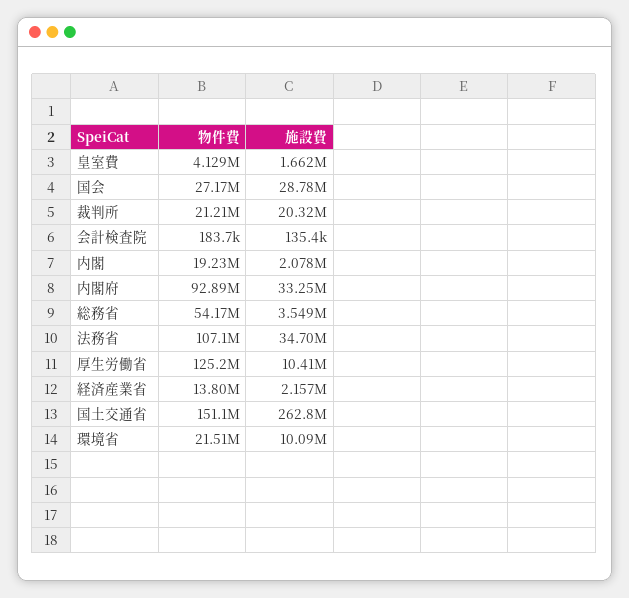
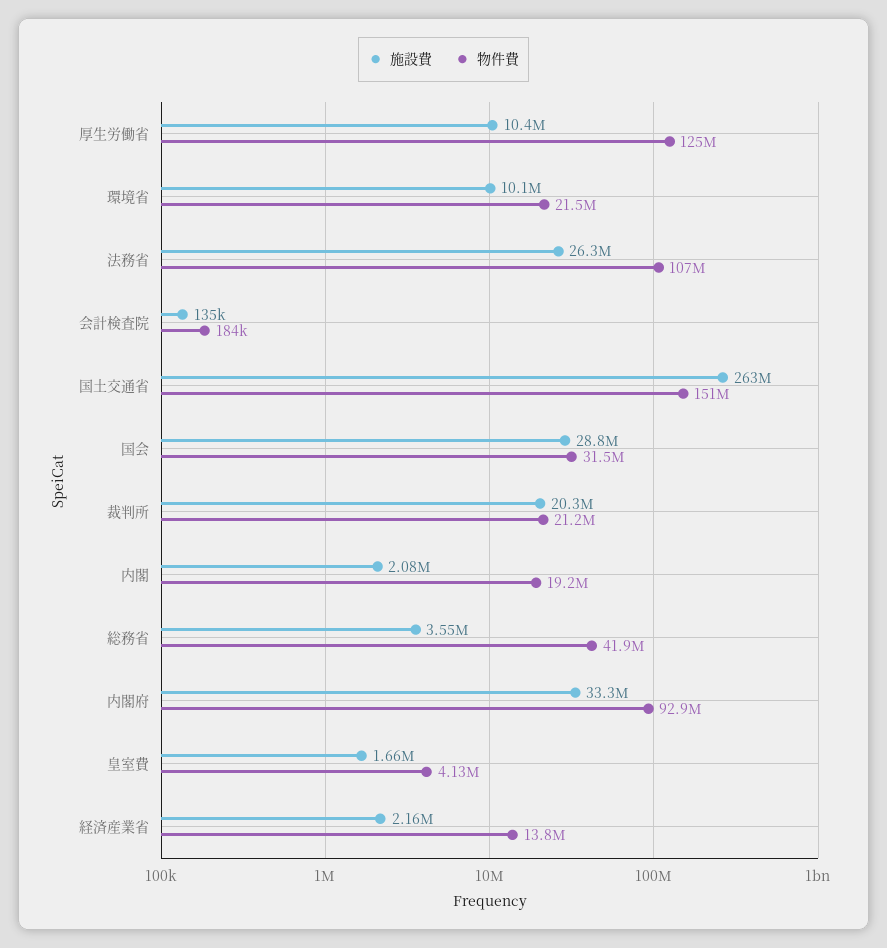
  {
    "物件費": {
      "皇室費": 4129000,
-     "国会": 27170000,
+     "国会": 31500000,
      "裁判所": 21210000,
      "会計検査院": 183700,
      "内閣": 19230000,
      "内閣府": 92890000,
-     "総務省": 54170000,
+     "総務省": 41900000,
      "法務省": 107100000,
      "厚生労働省": 125200000,
      "経済産業省": 13800000,
      "国土交通省": 151100000,
      "環境省": 21510000
    },
    "施設費": {
      "皇室費": 1662000,
      "国会": 28780000,
      "裁判所": 20320000,
      "会計検査院": 135400,
      "内閣": 2078000,
      "内閣府": 33250000,
      "総務省": 3549000,
-     "法務省": 34700000,
+     "法務省": 26300000,
      "厚生労働省": 10410000,
      "経済産業省": 2157000,
      "国土交通省": 262800000,
      "環境省": 10090000
    }
  }

